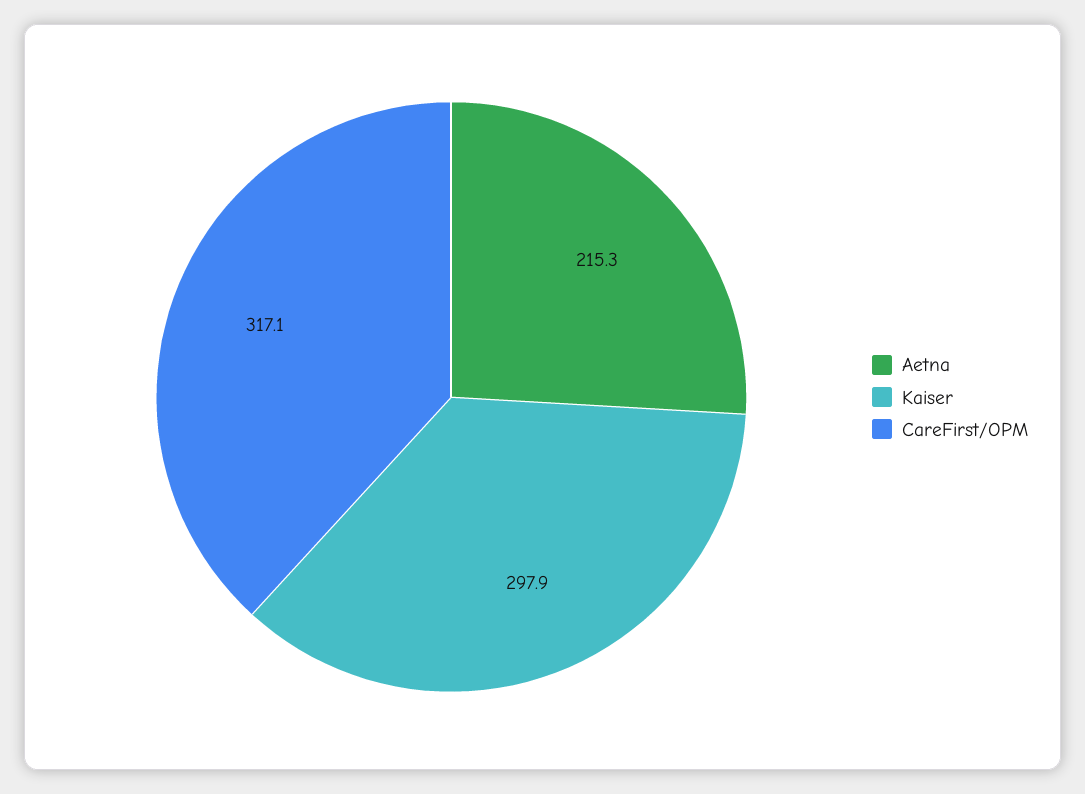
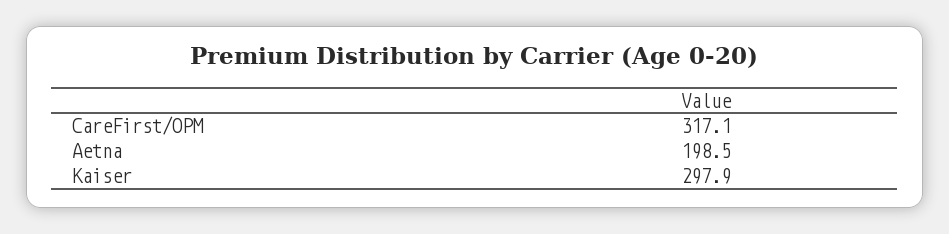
  {
-   "Aetna": 215.3,
+   "Aetna": 198.5,
    "Kaiser": 297.9,
    "CareFirst/OPM": 317.1
  }

